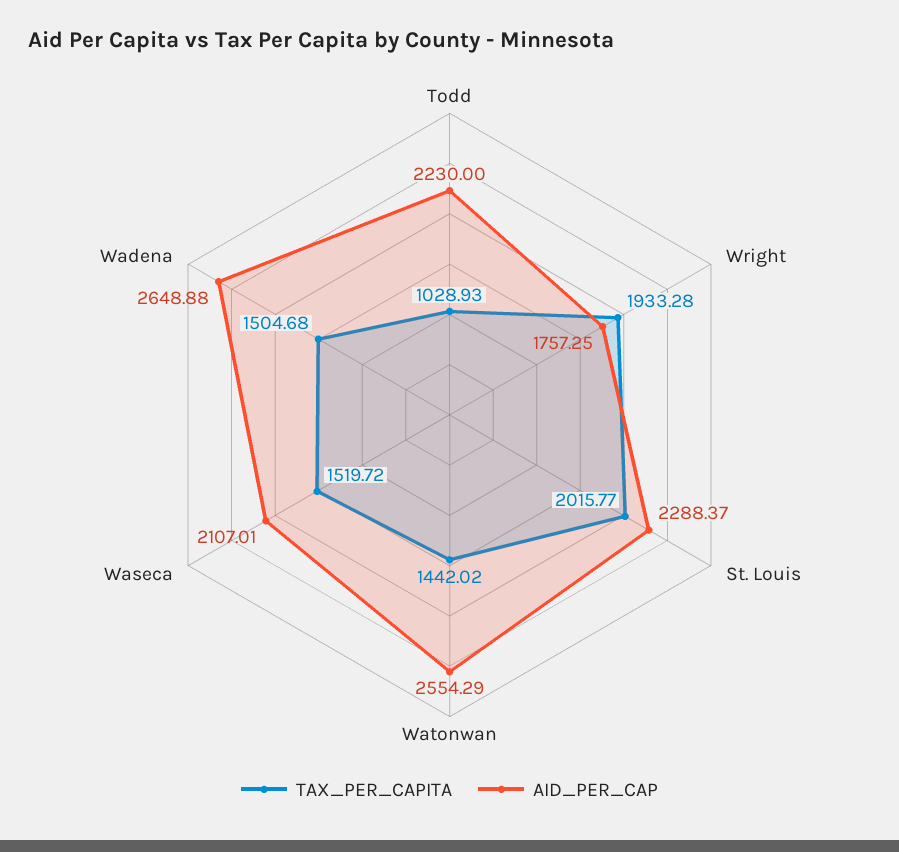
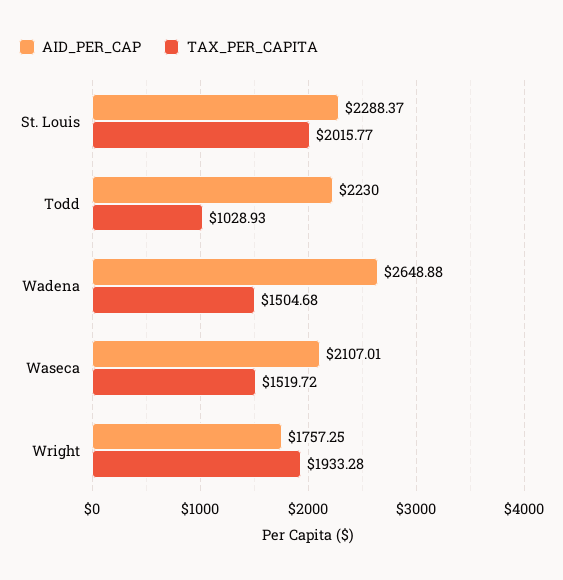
  {
    "TAX_PER_CAPITA": {
      "Todd": 1028.93,
      "Wright": 1933.28,
      "St. Louis": 2015.77,
-     "Watonwan": 1442.02,
      "Waseca": 1519.72,
      "Wadena": 1504.68
    },
    "AID_PER_CAP": {
      "Todd": 2230,
      "Wright": 1757.25,
      "St. Louis": 2288.37,
-     "Watonwan": 2554.29,
      "Waseca": 2107.01,
      "Wadena": 2648.88
    }
  }

